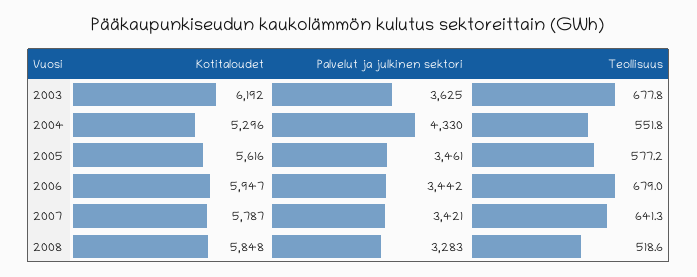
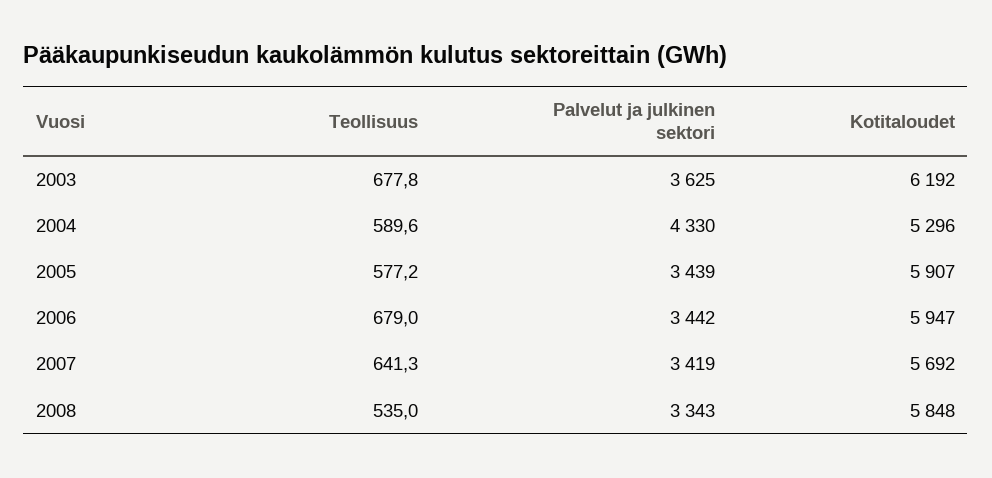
  {
    "Kotitaloudet": {
      "2003": 6192,
      "2004": 5296,
-     "2005": 5616,
+     "2005": 5907,
      "2006": 5947,
-     "2007": 5787,
+     "2007": 5692,
      "2008": 5848
    },
    "Palvelut ja julkinen sektori": {
      "2003": 3625,
      "2004": 4330,
-     "2005": 3461,
+     "2005": 3439,
      "2006": 3442,
-     "2007": 3421,
+     "2007": 3419,
-     "2008": 3283
+     "2008": 3343
    },
    "Teollisuus": {
      "2003": 677.8,
-     "2004": 551.8,
+     "2004": 589.6,
      "2005": 577.2,
      "2006": 679,
      "2007": 641.3,
-     "2008": 518.6
+     "2008": 535
    }
  }

